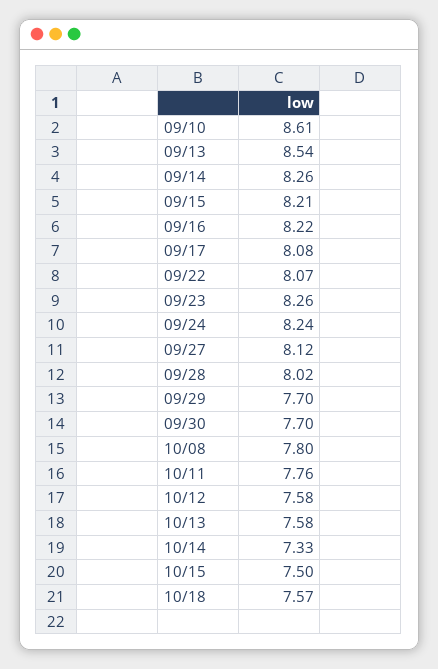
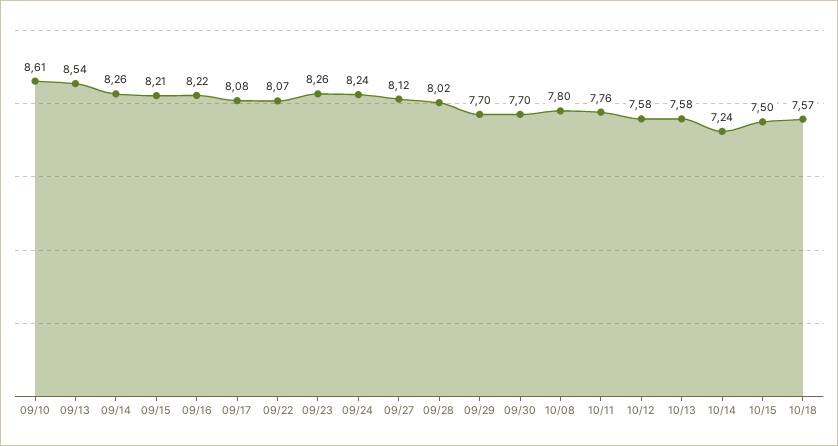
  {
    "09/10": 8.61,
    "09/13": 8.54,
    "09/14": 8.26,
    "09/15": 8.21,
    "09/16": 8.22,
    "09/17": 8.08,
    "09/22": 8.07,
    "09/23": 8.26,
    "09/24": 8.24,
    "09/27": 8.12,
    "09/28": 8.02,
    "09/29": 7.7,
    "09/30": 7.7,
    "10/08": 7.8,
    "10/11": 7.76,
    "10/12": 7.58,
    "10/13": 7.58,
-   "10/14": 7.33,
+   "10/14": 7.24,
    "10/15": 7.5,
    "10/18": 7.57
  }

